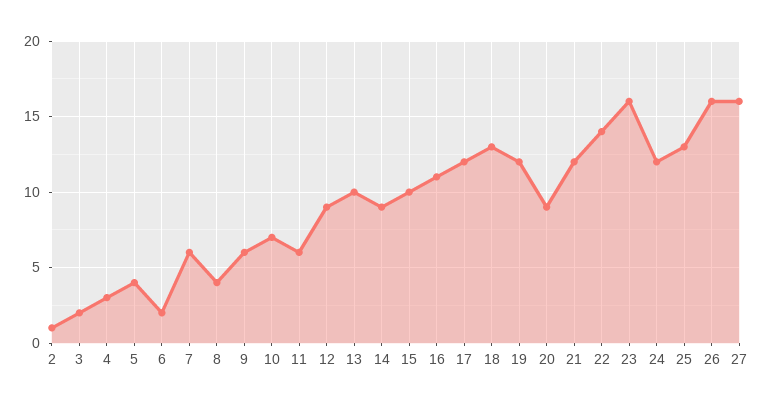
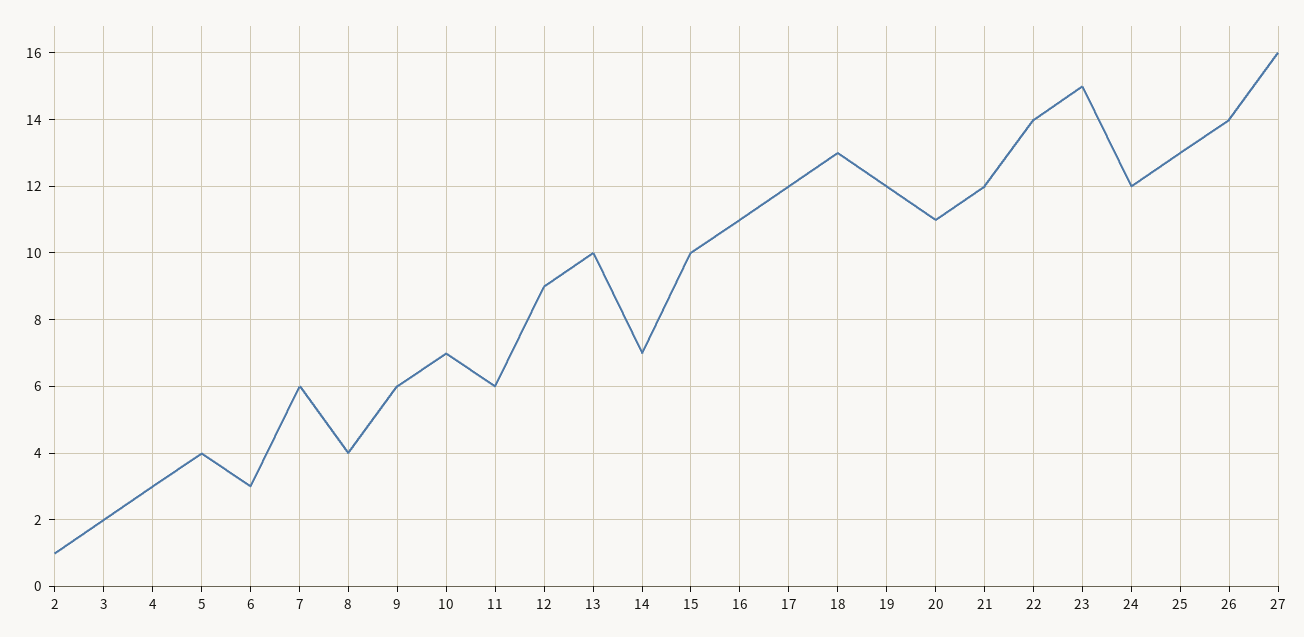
  {
    "2": 1,
    "3": 2,
    "4": 3,
    "5": 4,
-   "6": 2,
+   "6": 3,
    "7": 6,
    "8": 4,
    "9": 6,
    "10": 7,
    "11": 6,
    "12": 9,
    "13": 10,
-   "14": 9,
+   "14": 7,
    "15": 10,
    "16": 11,
    "17": 12,
    "18": 13,
    "19": 12,
-   "20": 9,
+   "20": 11,
    "21": 12,
    "22": 14,
-   "23": 16,
+   "23": 15,
    "24": 12,
    "25": 13,
-   "26": 16,
+   "26": 14,
    "27": 16
  }

